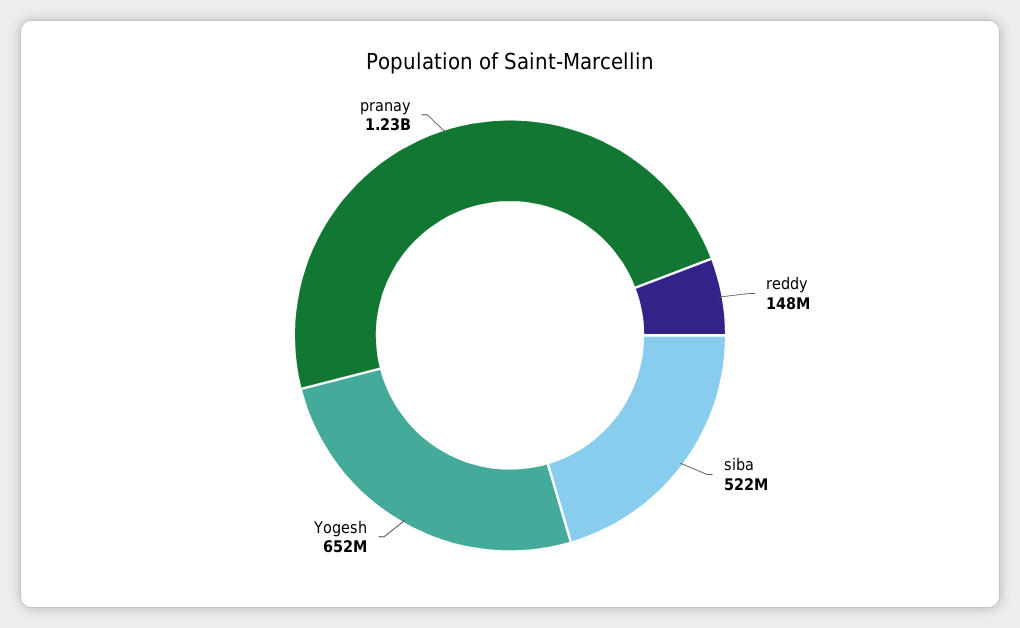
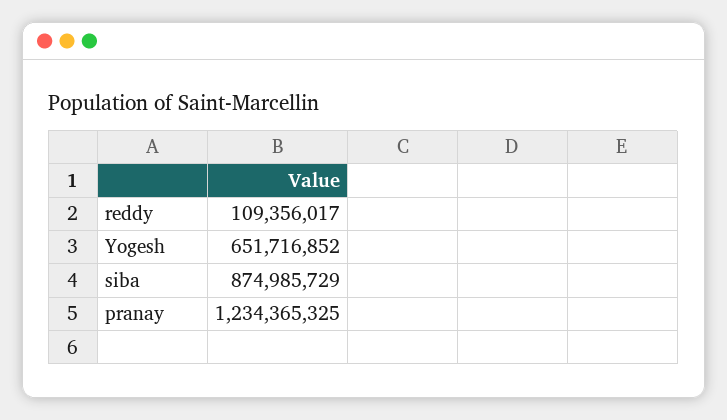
  {
-   "reddy": 148000000,
+   "reddy": 109356017,
-   "siba": 522000000,
+   "siba": 874985729,
    "Yogesh": 651716852,
    "pranay": 1234365325
  }

